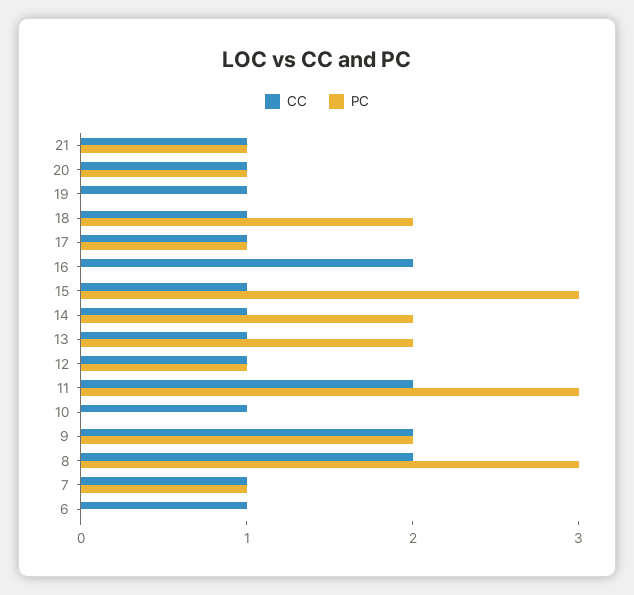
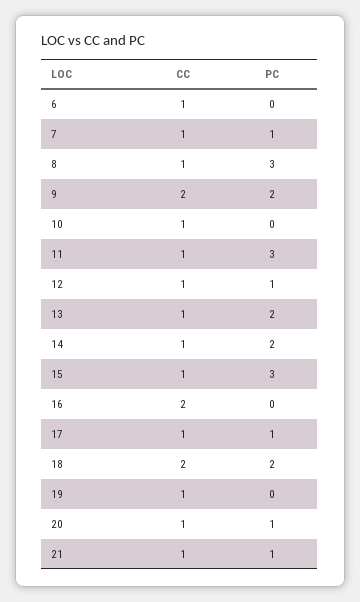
  {
    "CC": {
      "21": 1,
      "20": 1,
      "19": 1,
-     "18": 1,
+     "18": 2,
      "17": 1,
      "16": 2,
      "15": 1,
      "14": 1,
      "13": 1,
      "12": 1,
-     "11": 2,
+     "11": 1,
      "10": 1,
      "9": 2,
-     "8": 2,
+     "8": 1,
      "7": 1,
      "6": 1
    },
    "PC": {
      "21": 1,
      "20": 1,
      "19": 0,
      "18": 2,
      "17": 1,
      "16": 0,
      "15": 3,
      "14": 2,
      "13": 2,
      "12": 1,
      "11": 3,
      "10": 0,
      "9": 2,
      "8": 3,
      "7": 1,
      "6": 0
    }
  }

